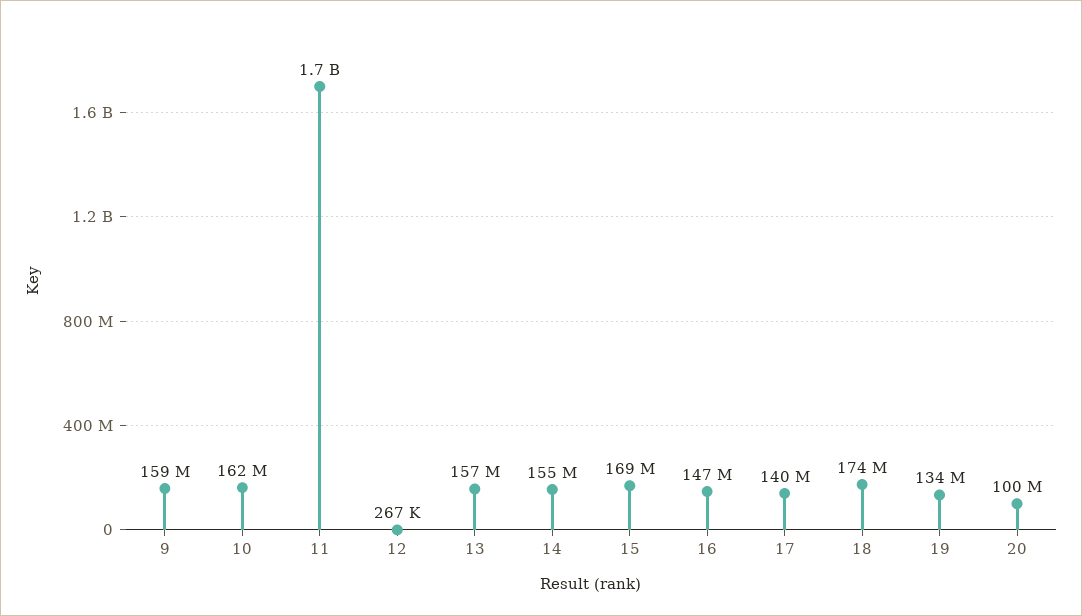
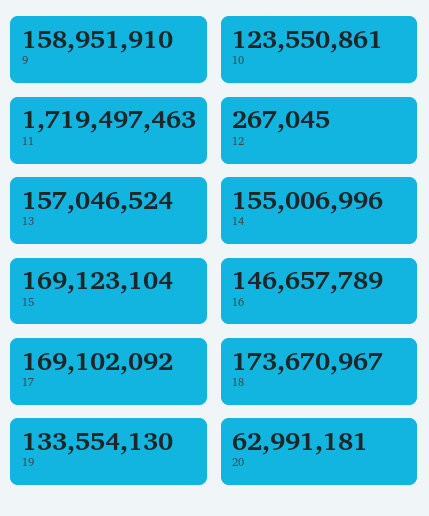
  {
    "9": 158951910,
-   "10": 162000000,
+   "10": 123550861,
    "11": 1719497463,
    "12": 267045,
    "13": 157046524,
    "14": 155006996,
    "15": 169123104,
    "16": 146657789,
-   "17": 140000000,
+   "17": 169102092,
    "18": 173670967,
    "19": 133554130,
-   "20": 100000000
+   "20": 62991181
  }

